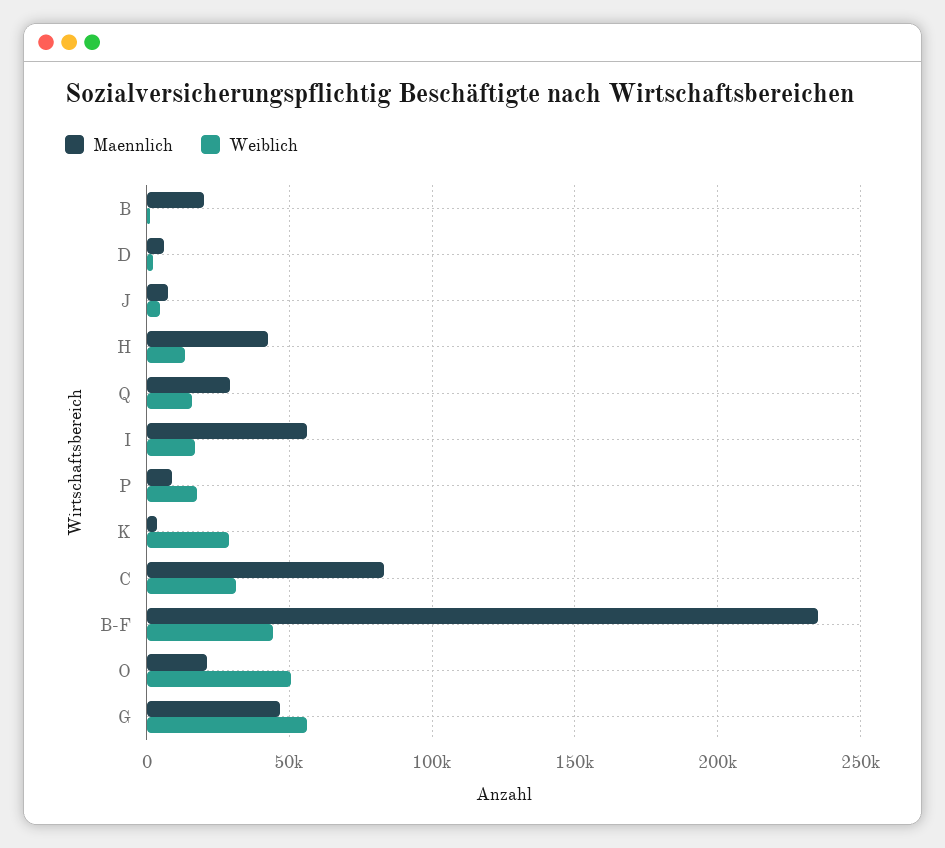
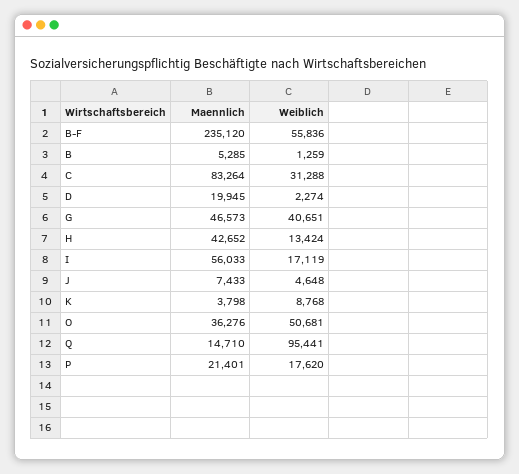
  {
    "Maennlich": {
-     "B": 20000,
+     "B": 5285,
-     "D": 5000,
+     "D": 19945,
      "J": 7433,
      "H": 42652,
-     "Q": 30000,
+     "Q": 14710,
      "I": 56033,
-     "P": 10000,
+     "P": 21401,
      "K": 3798,
      "C": 83264,
      "B-F": 235120,
-     "O": 20000,
+     "O": 36276,
      "G": 46573
    },
    "Weiblich": {
      "B": 1259,
      "D": 2274,
      "J": 4648,
      "H": 13424,
-     "Q": 15000,
+     "Q": 95441,
      "I": 17119,
      "P": 17620,
-     "K": 30000,
+     "K": 8768,
      "C": 31288,
-     "B-F": 45000,
+     "B-F": 55836,
      "O": 50681,
-     "G": 55000
+     "G": 40651
    }
  }

